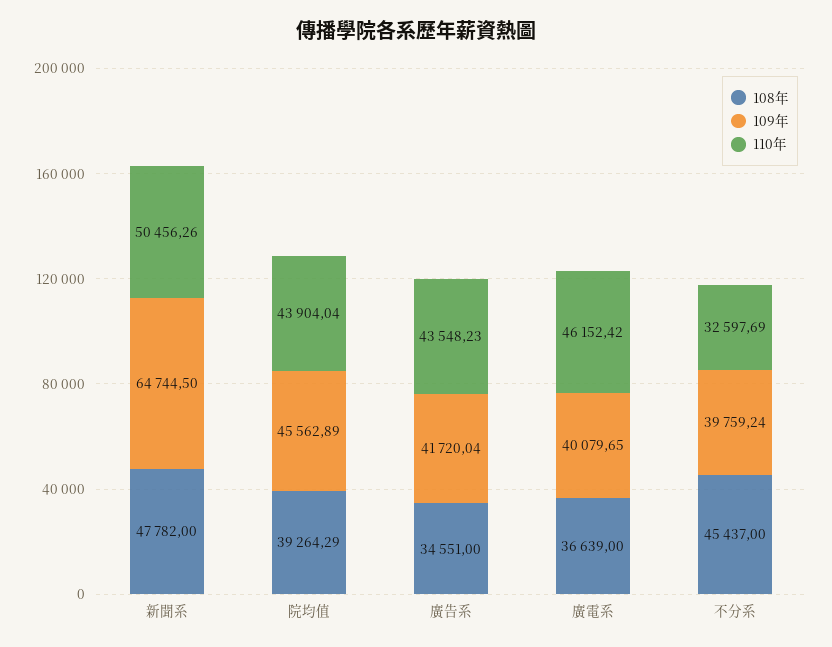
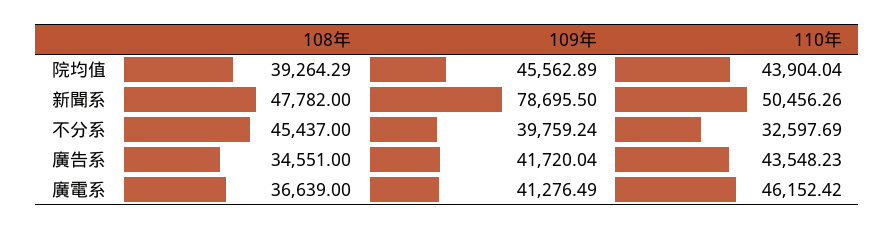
  {
    "108年": {
      "新聞系": 47782,
      "院均值": 39264.29,
      "廣告系": 34551,
      "廣電系": 36639,
      "不分系": 45437
    },
    "109年": {
-     "新聞系": 64744.5,
+     "新聞系": 78695.5,
      "院均值": 45562.89,
      "廣告系": 41720.04,
-     "廣電系": 40079.65,
+     "廣電系": 41276.49,
      "不分系": 39759.24
    },
    "110年": {
      "新聞系": 50456.26,
      "院均值": 43904.04,
      "廣告系": 43548.23,
      "廣電系": 46152.42,
      "不分系": 32597.69
    }
  }

